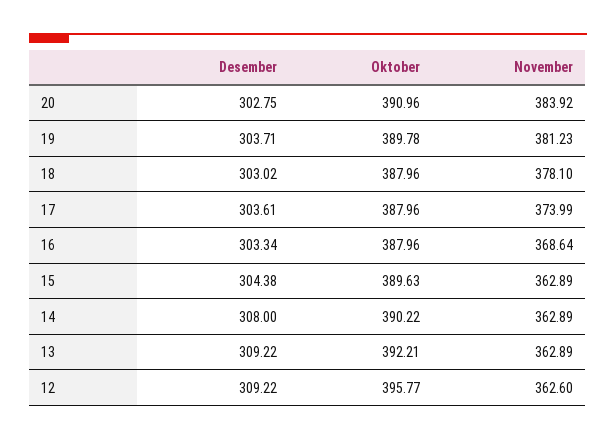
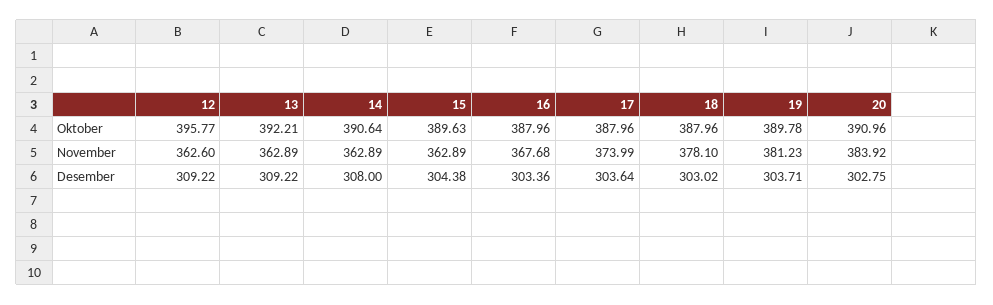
  {
    "Desember": {
      "20": 302.75,
      "19": 303.71,
      "18": 303.02,
-     "17": 303.61,
+     "17": 303.64,
-     "16": 303.34,
+     "16": 303.36,
      "15": 304.38,
      "14": 308,
      "13": 309.22,
      "12": 309.22
    },
    "Oktober": {
      "20": 390.96,
      "19": 389.78,
      "18": 387.96,
      "17": 387.96,
      "16": 387.96,
      "15": 389.63,
-     "14": 390.22,
+     "14": 390.64,
      "13": 392.21,
      "12": 395.77
    },
    "November": {
      "20": 383.92,
      "19": 381.23,
      "18": 378.1,
      "17": 373.99,
-     "16": 368.64,
+     "16": 367.68,
      "15": 362.89,
      "14": 362.89,
      "13": 362.89,
      "12": 362.6
    }
  }

